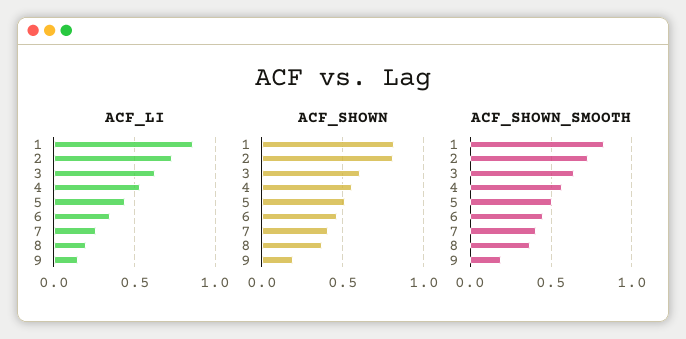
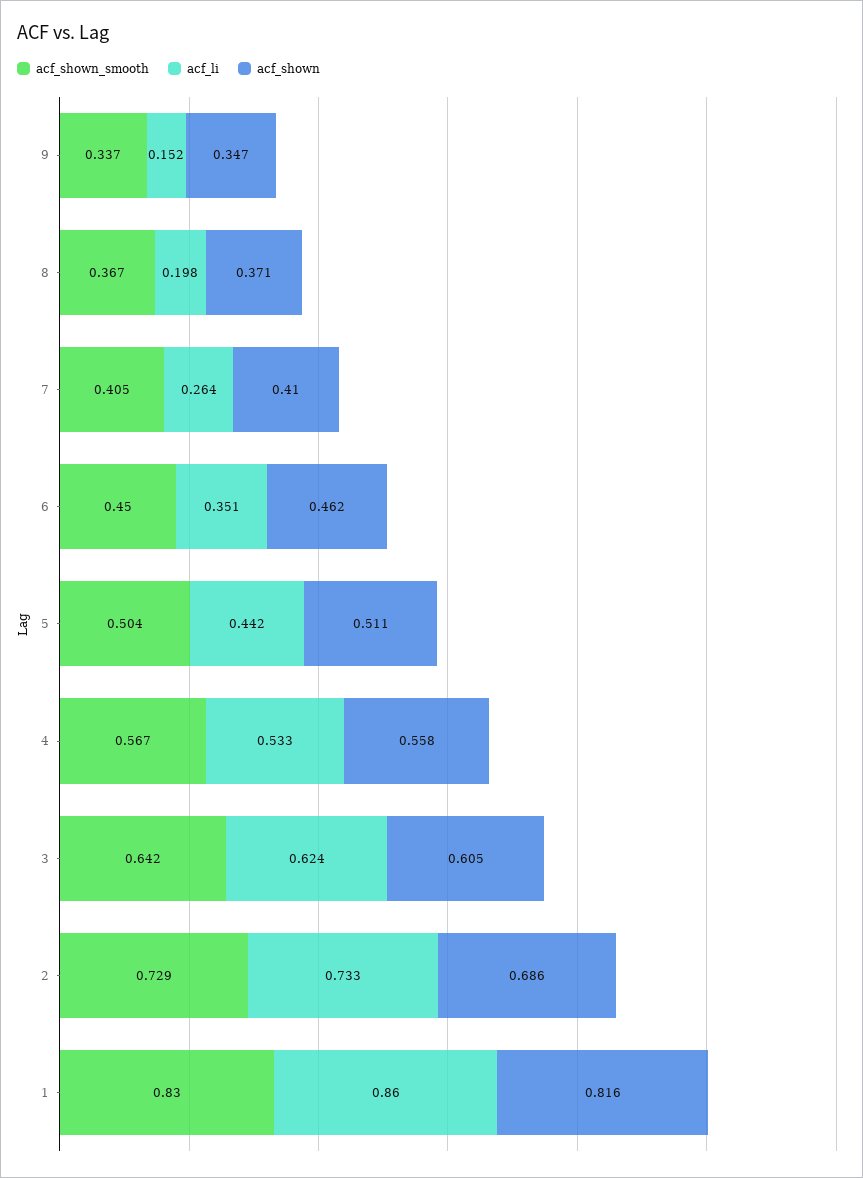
  {
    "ACF_LI": {
      "1": 0.86,
      "2": 0.733,
      "3": 0.624,
      "4": 0.533,
      "5": 0.442,
      "6": 0.351,
      "7": 0.264,
      "8": 0.198,
      "9": 0.152
    },
    "ACF_SHOWN": {
      "1": 0.816,
-     "2": 0.8,
+     "2": 0.686,
      "3": 0.605,
      "4": 0.558,
      "5": 0.511,
      "6": 0.462,
      "7": 0.41,
      "8": 0.371,
-     "9": 0.2
+     "9": 0.347
    },
    "ACF_SHOWN_SMOOTH": {
      "1": 0.83,
      "2": 0.729,
      "3": 0.642,
      "4": 0.567,
      "5": 0.504,
      "6": 0.45,
      "7": 0.405,
      "8": 0.367,
-     "9": 0.2
+     "9": 0.337
    }
  }

